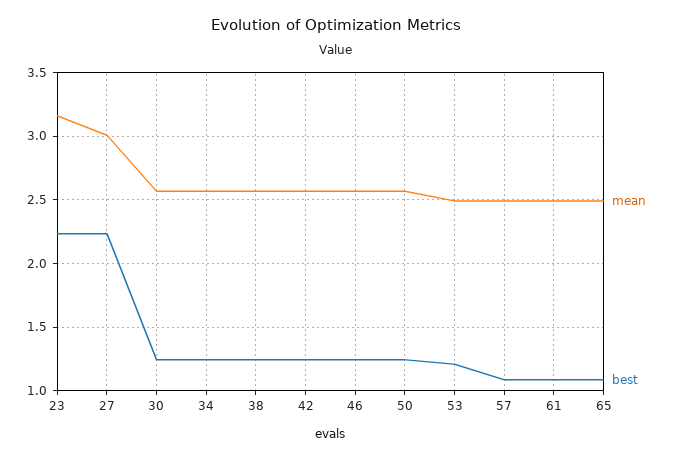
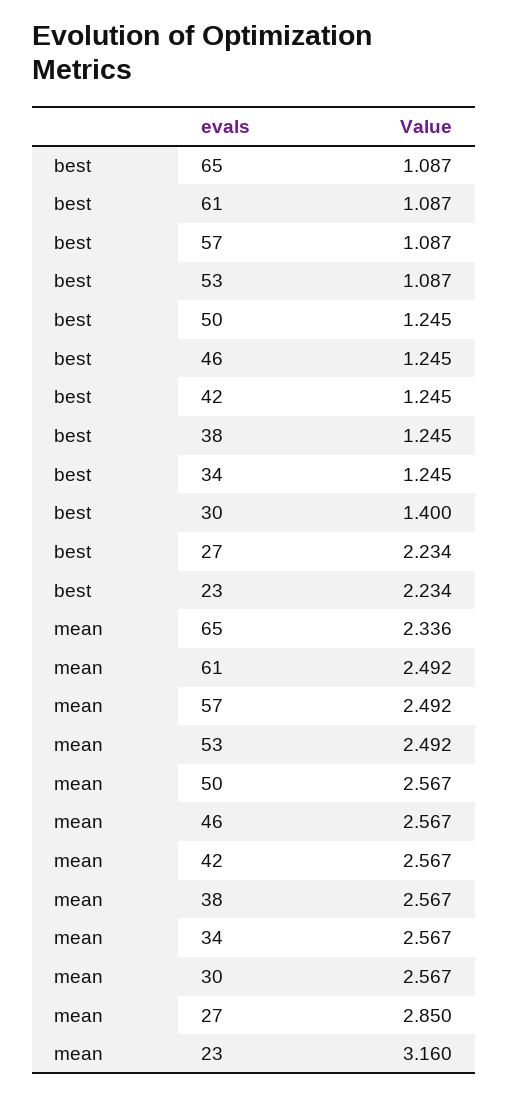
  {
    "mean": {
      "23": 3.16,
-     "27": 3,
+     "27": 2.85,
      "30": 2.567,
      "34": 2.567,
      "38": 2.567,
      "42": 2.567,
      "46": 2.567,
      "50": 2.567,
      "53": 2.492,
      "57": 2.492,
      "61": 2.492,
-     "65": 2.5
+     "65": 2.336
    },
    "best": {
      "23": 2.234,
      "27": 2.234,
-     "30": 1.25,
+     "30": 1.4,
      "34": 1.245,
      "38": 1.245,
      "42": 1.245,
      "46": 1.245,
      "50": 1.245,
-     "53": 1.2,
+     "53": 1.087,
      "57": 1.087,
      "61": 1.087,
      "65": 1.087
    }
  }

